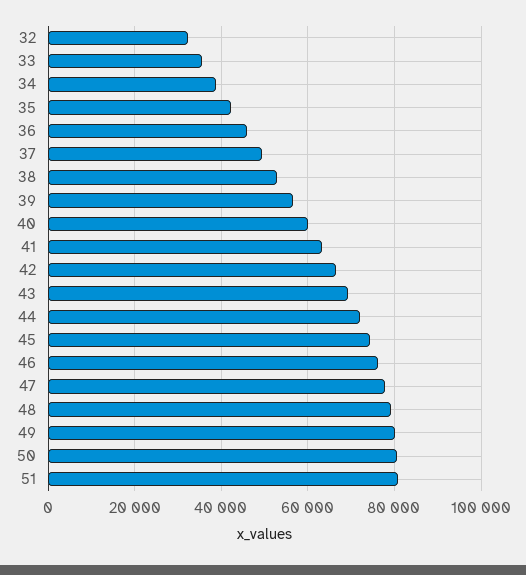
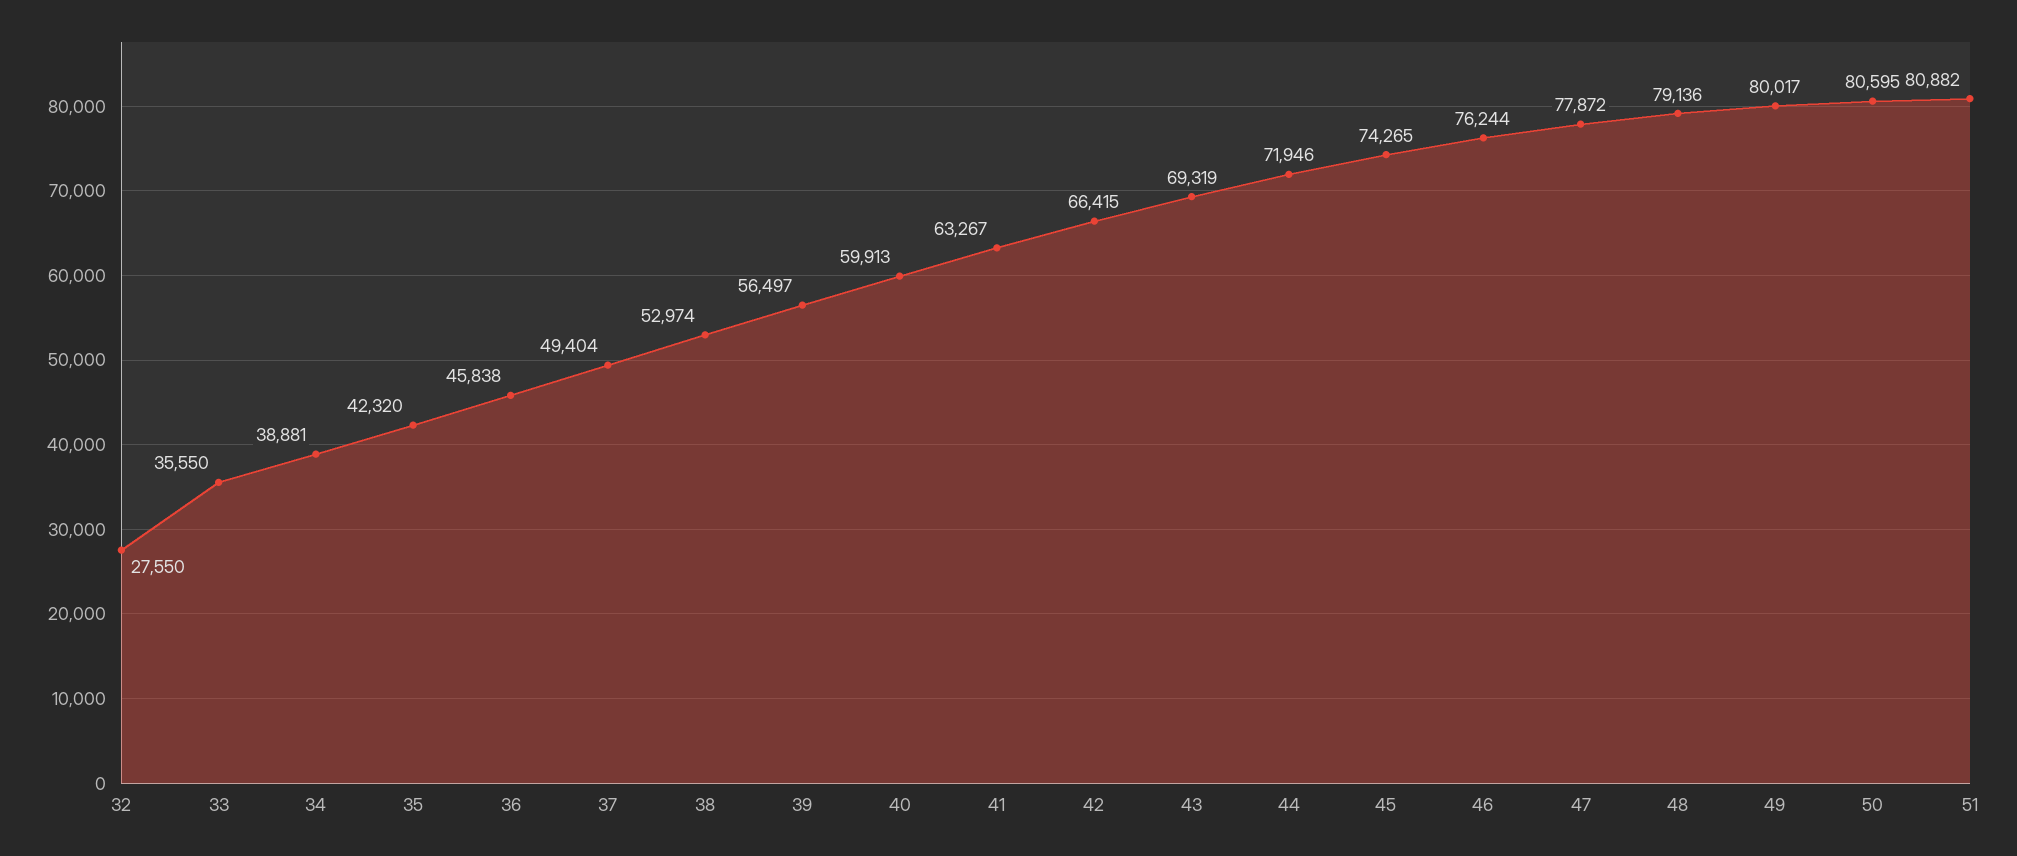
  {
-   "32": 32000,
+   "32": 27550,
    "33": 35550,
    "34": 38881,
    "35": 42320,
    "36": 45838,
    "37": 49404,
    "38": 52974,
    "39": 56497,
    "40": 59913,
    "41": 63267,
    "42": 66415,
    "43": 69319,
    "44": 71946,
    "45": 74265,
    "46": 76244,
    "47": 77872,
    "48": 79136,
    "49": 80017,
    "50": 80595,
    "51": 80882
  }

